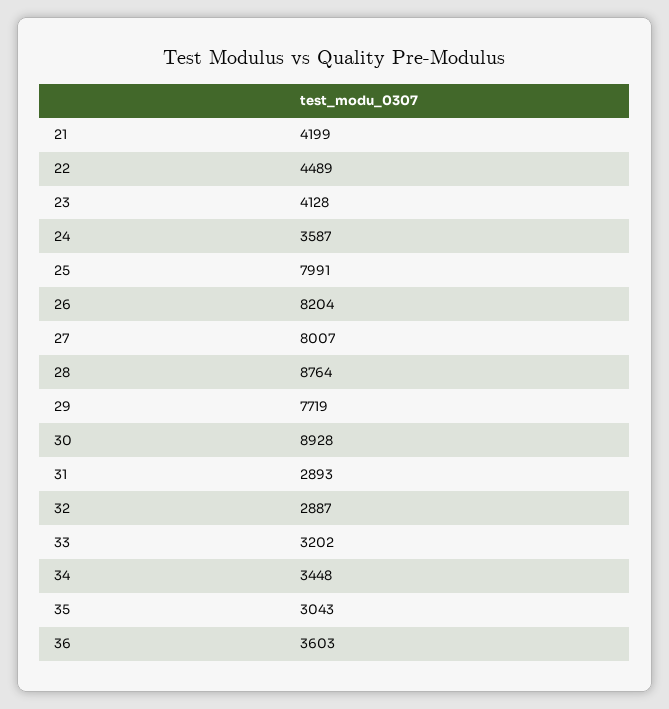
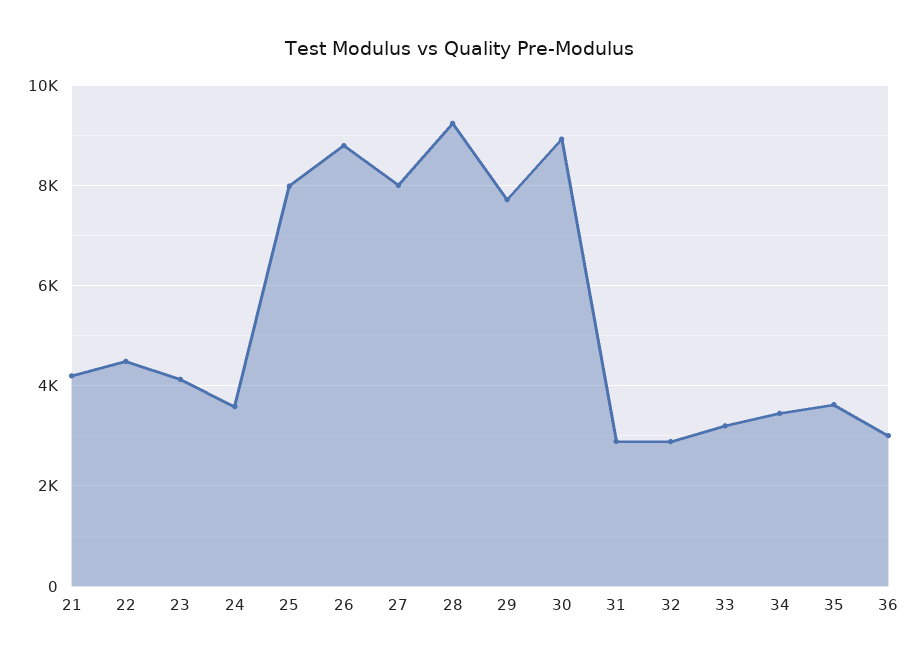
  {
    "21": 4199,
    "22": 4489,
    "23": 4128,
    "24": 3587,
    "25": 7991,
-   "26": 8204,
+   "26": 8800,
    "27": 8007,
-   "28": 8764,
+   "28": 9200,
    "29": 7719,
    "30": 8928,
    "31": 2893,
    "32": 2887,
    "33": 3202,
    "34": 3448,
-   "35": 3043,
+   "35": 3600,
-   "36": 3603
+   "36": 3000
  }

